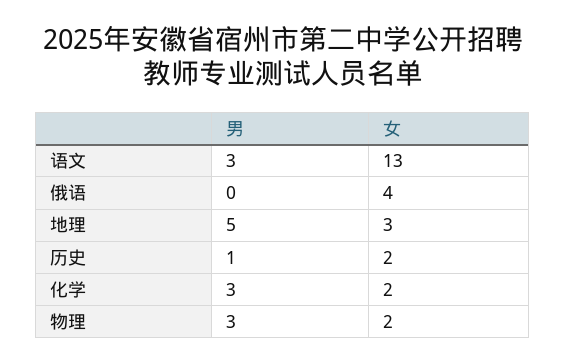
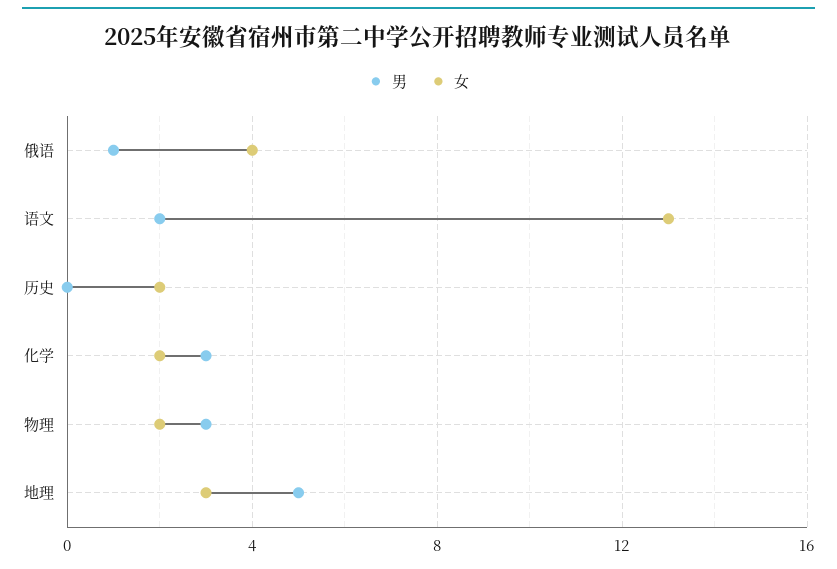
  {
    "男": {
-     "语文": 3,
+     "语文": 2,
-     "俄语": 0,
+     "俄语": 1,
      "地理": 5,
-     "历史": 1,
+     "历史": 0,
      "化学": 3,
      "物理": 3
    },
    "女": {
      "语文": 13,
      "俄语": 4,
      "地理": 3,
      "历史": 2,
      "化学": 2,
      "物理": 2
    }
  }

